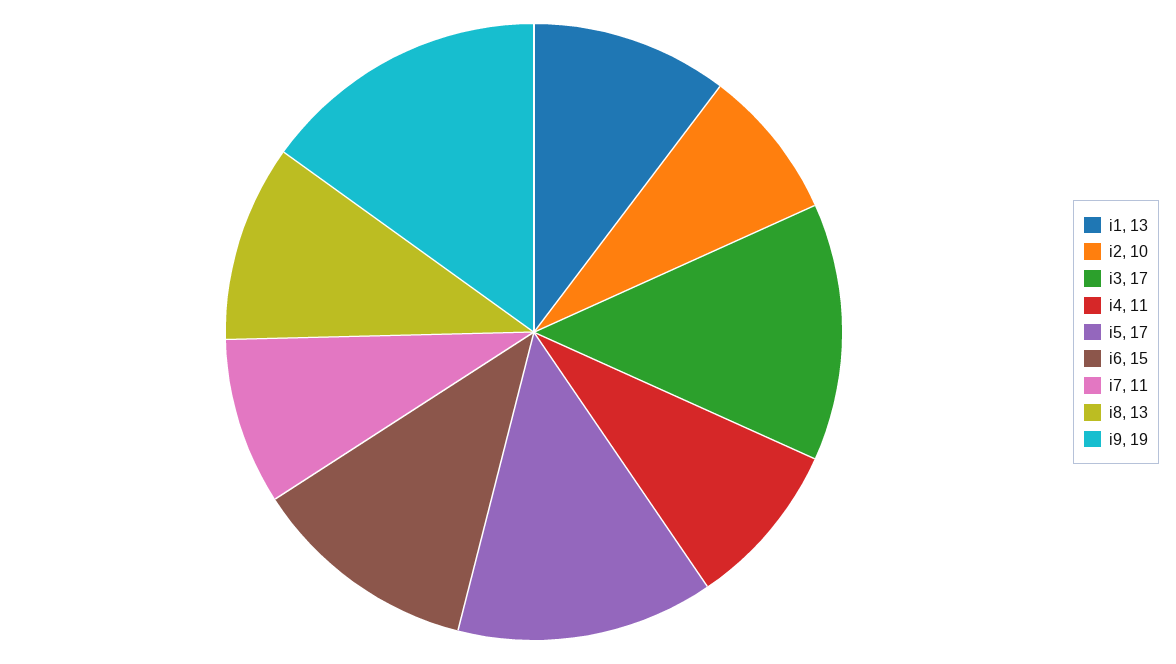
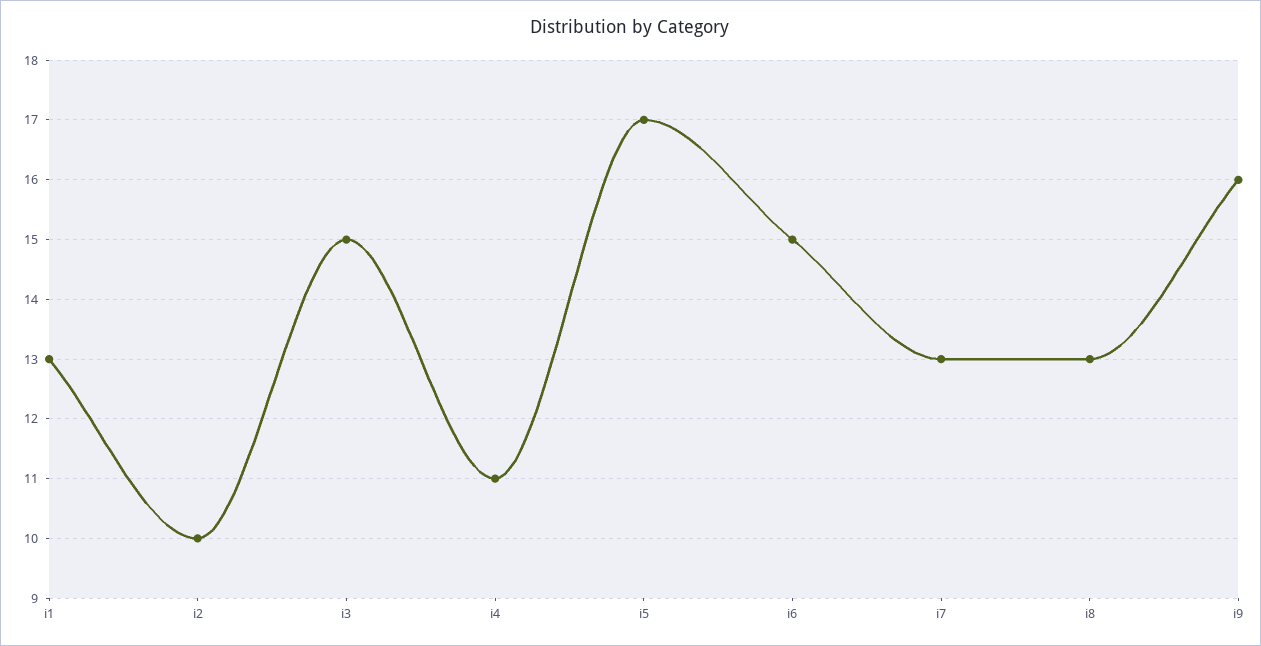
  {
    "i1": 13,
    "i2": 10,
-   "i3": 17,
+   "i3": 15,
    "i4": 11,
    "i5": 17,
    "i6": 15,
-   "i7": 11,
+   "i7": 13,
    "i8": 13,
-   "i9": 19
+   "i9": 16
  }

